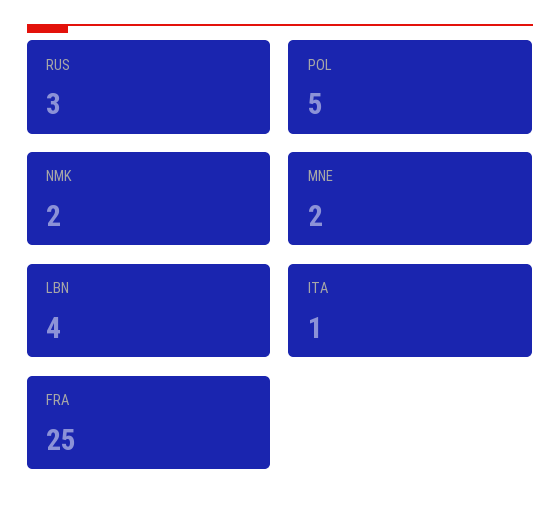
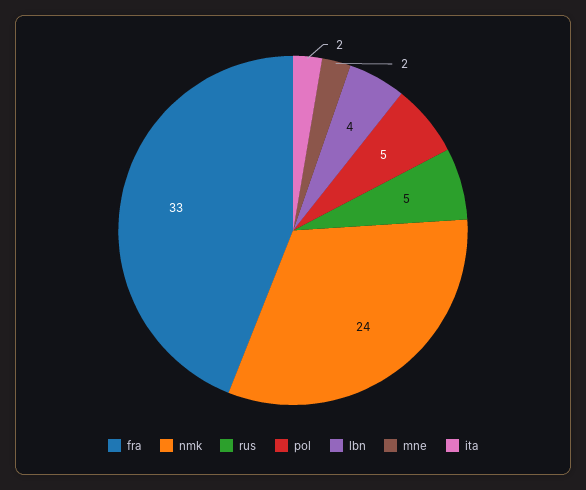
  {
-   "RUS": 3,
+   "RUS": 5,
    "POL": 5,
-   "NMK": 2,
+   "NMK": 24,
    "MNE": 2,
    "LBN": 4,
-   "ITA": 1,
+   "ITA": 2,
-   "FRA": 25
+   "FRA": 33
  }

